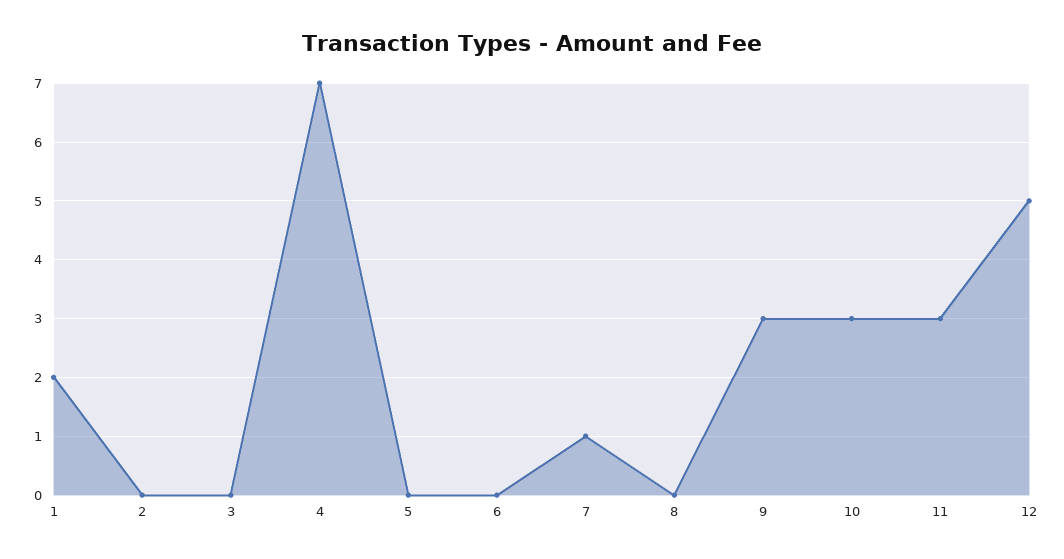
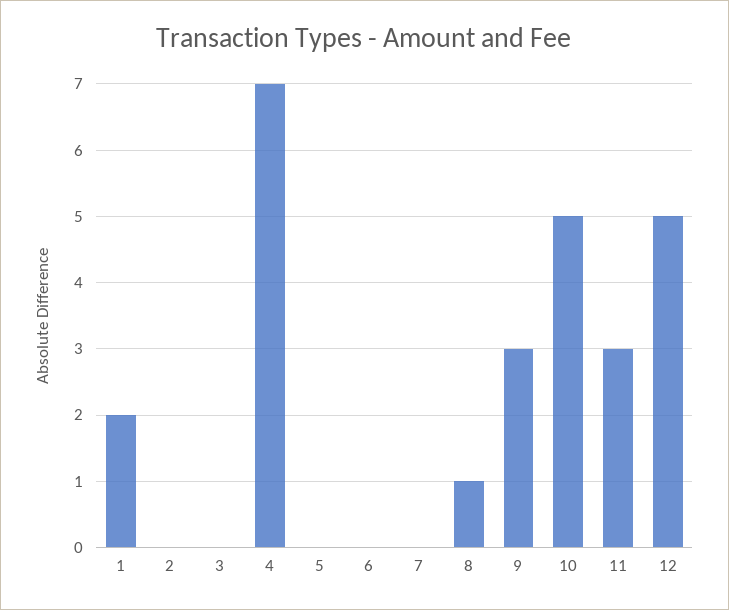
  {
    "1": 2,
    "2": 0,
    "3": 0,
    "4": 7,
    "5": 0,
    "6": 0,
-   "7": 1,
+   "7": 0,
-   "8": 0,
+   "8": 1,
    "9": 3,
-   "10": 3,
+   "10": 5,
    "11": 3,
    "12": 5
  }

